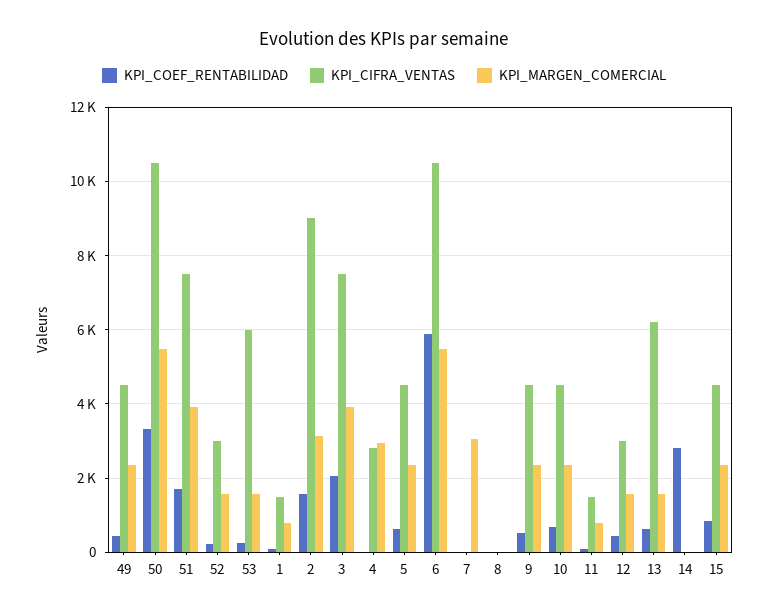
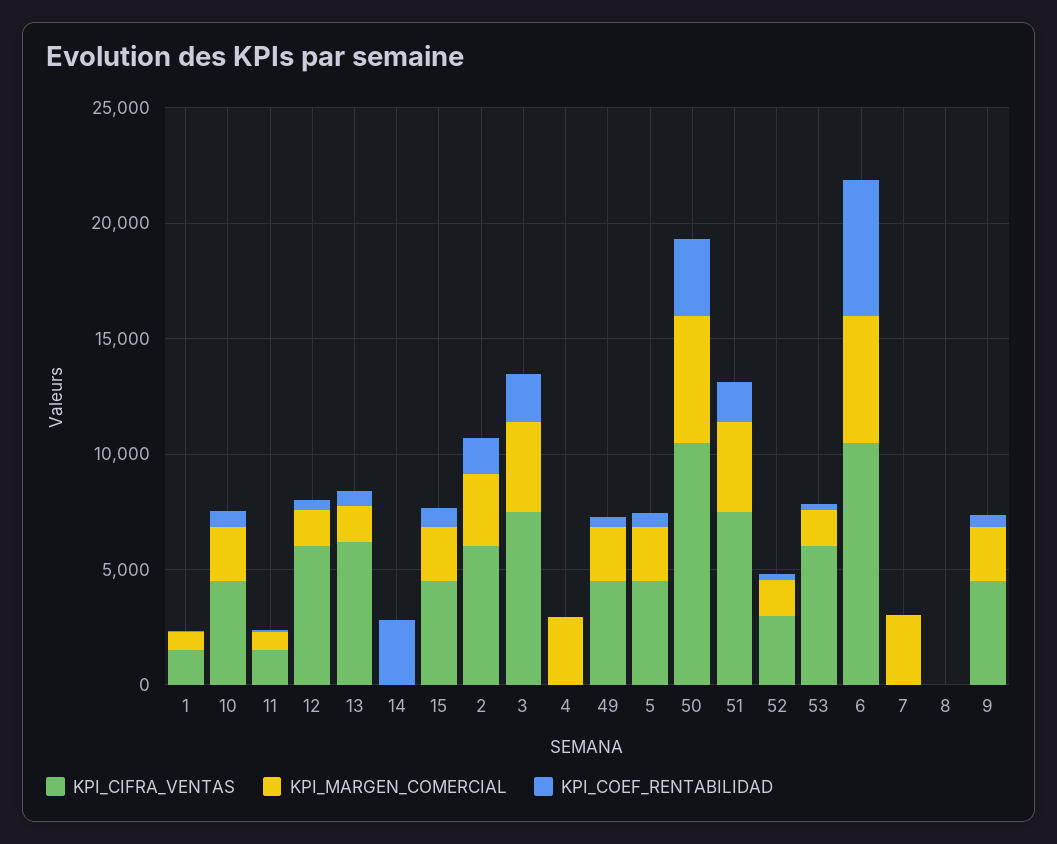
  {
    "KPI_COEF_RENTABILIDAD": {
      "49": 400,
      "50": 3400,
      "51": 1600,
      "52": 200,
      "53": 200,
      "1": 0,
      "2": 1600,
      "3": 2000,
      "4": 0,
      "5": 600,
      "6": 5800,
      "7": 0,
      "8": 0,
      "9": 600,
      "10": 600,
      "11": 0,
      "12": 400,
      "13": 600,
      "14": 2800,
      "15": 800
    },
    "KPI_CIFRA_VENTAS": {
      "49": 4600,
      "50": 10600,
      "51": 7600,
      "52": 3000,
      "53": 6000,
      "1": 1600,
-     "2": 9000,
+     "2": 6000,
      "3": 7600,
-     "4": 2800,
+     "4": 0,
      "5": 4600,
      "6": 10600,
      "7": 0,
      "8": 0,
      "9": 4600,
      "10": 4600,
      "11": 1600,
-     "12": 3000,
+     "12": 6000,
      "13": 6200,
      "14": 0,
      "15": 4600
    },
    "KPI_MARGEN_COMERCIAL": {
      "49": 2400,
      "50": 5400,
      "51": 4000,
      "52": 1600,
      "53": 1600,
      "1": 800,
      "2": 3200,
      "3": 4000,
      "4": 3000,
      "5": 2400,
      "6": 5400,
      "7": 3000,
      "8": 0,
      "9": 2400,
      "10": 2400,
      "11": 800,
      "12": 1600,
      "13": 1600,
      "14": 0,
      "15": 2400
    }
  }

